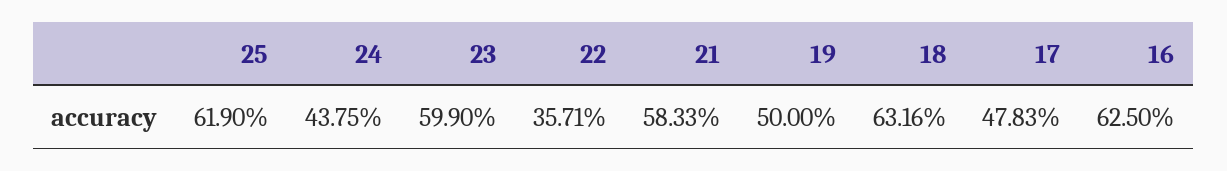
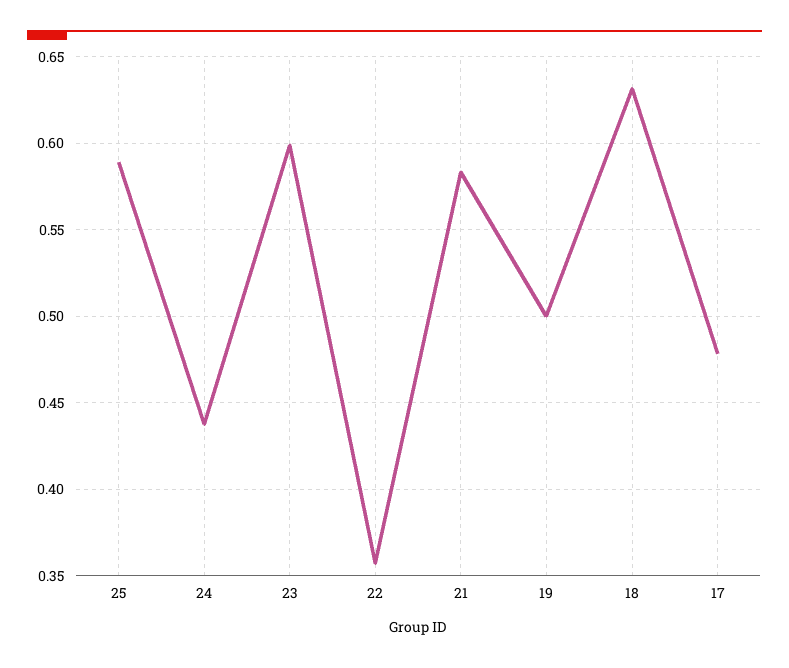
  {
-   "25": 0.619,
+   "25": 0.59,
    "24": 0.4375,
    "23": 0.599,
    "22": 0.3571,
    "21": 0.5833,
    "19": 0.5,
    "18": 0.6316,
-   "17": 0.4783,
+   "17": 0.4783
-   "16": 0.625
  }

